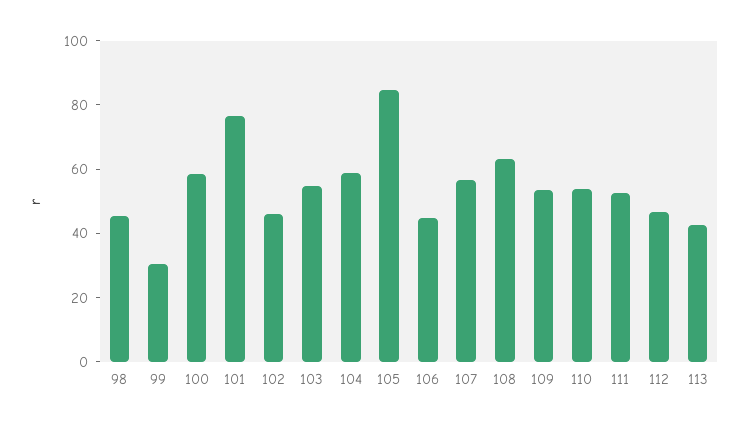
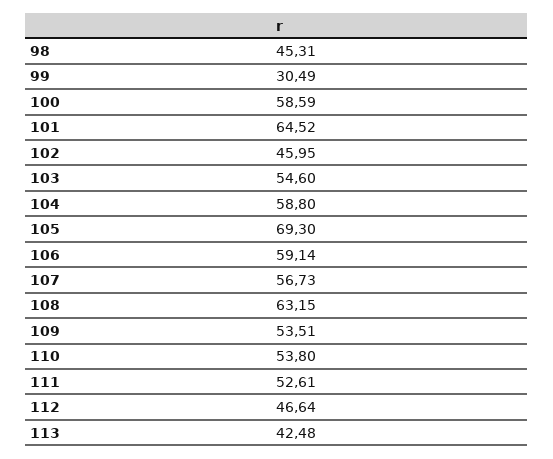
  {
    "98": 45.31,
    "99": 30.49,
    "100": 58.59,
-   "101": 75,
+   "101": 64.52,
    "102": 45.95,
    "103": 54.6,
    "104": 58.8,
-   "105": 85,
+   "105": 69.3,
-   "106": 45,
+   "106": 59.14,
    "107": 56.73,
    "108": 63.15,
    "109": 53.51,
    "110": 53.8,
    "111": 52.61,
    "112": 46.64,
    "113": 42.48
  }

